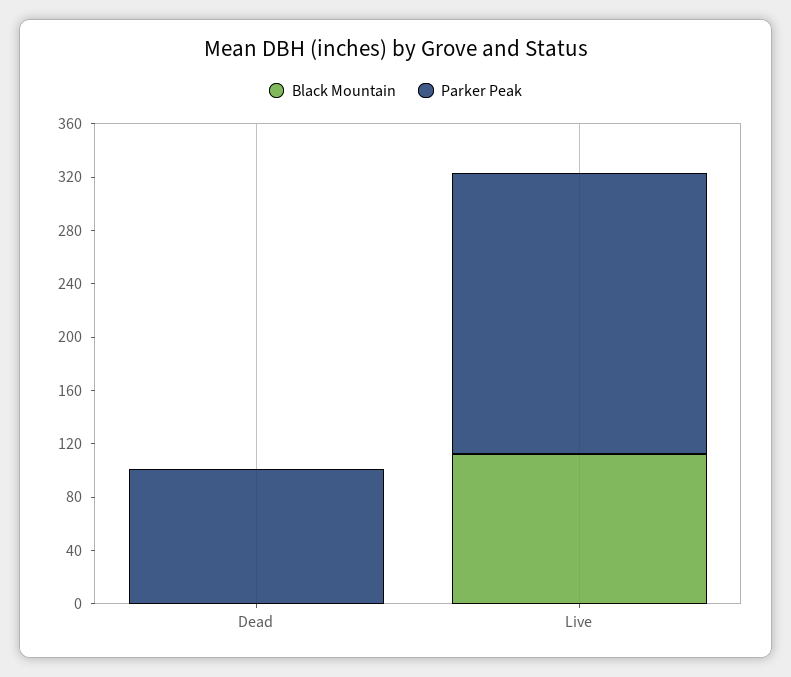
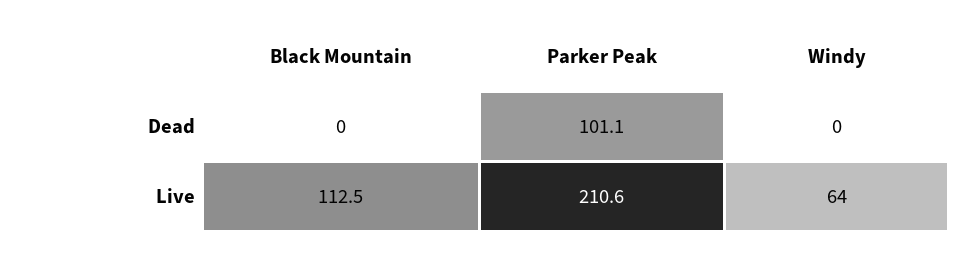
  {
    "Black Mountain": {
      "Dead": 0,
      "Live": 112.5
    },
    "Parker Peak": {
      "Dead": 101.1,
      "Live": 210.6
-   }
+   },
+   "Windy": {
+     "Dead": 0,
+     "Live": 64
+   }
  }

